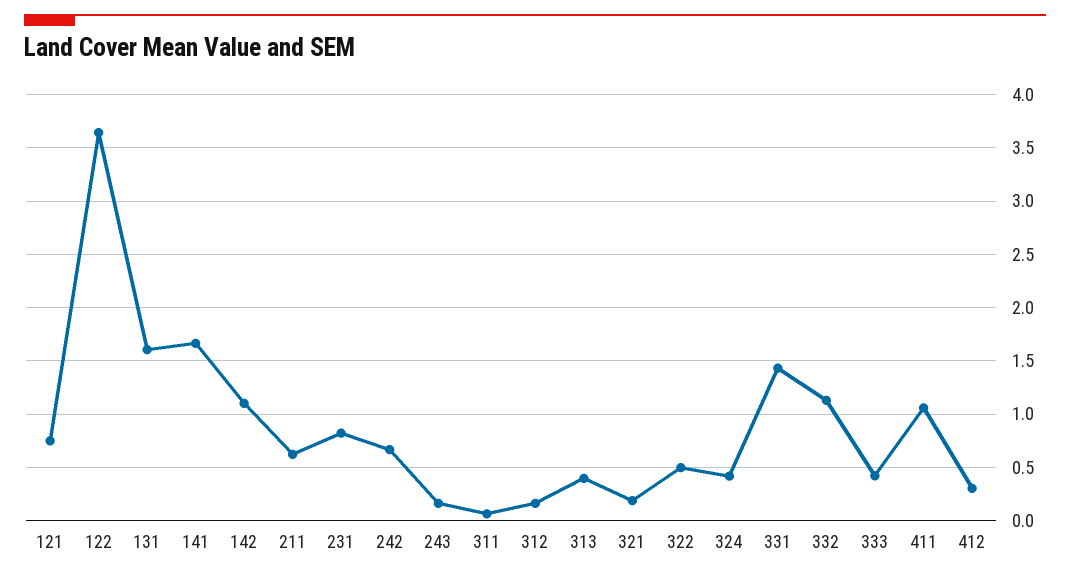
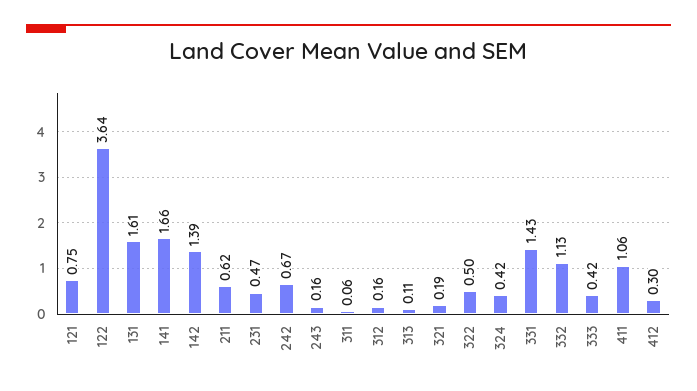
  {
    "121": 0.75,
    "122": 3.64,
    "131": 1.61,
    "141": 1.66,
-   "142": 1.1,
+   "142": 1.39,
    "211": 0.62,
-   "231": 0.8,
+   "231": 0.47,
    "242": 0.67,
    "243": 0.16,
    "311": 0.06,
    "312": 0.16,
-   "313": 0.4,
+   "313": 0.11,
    "321": 0.19,
    "322": 0.5,
    "324": 0.42,
    "331": 1.43,
    "332": 1.13,
    "333": 0.42,
    "411": 1.06,
    "412": 0.3
  }

